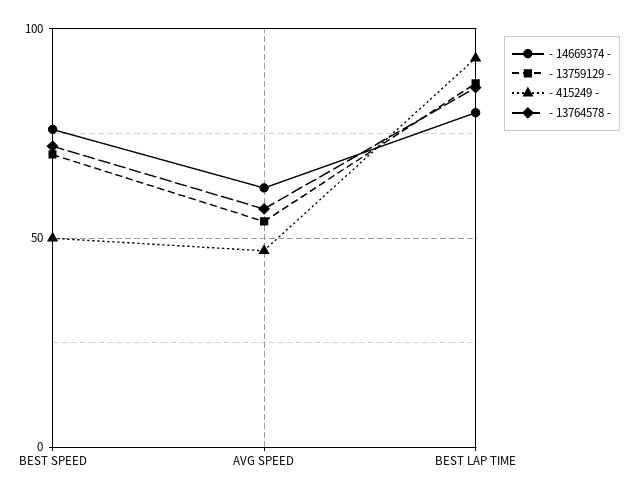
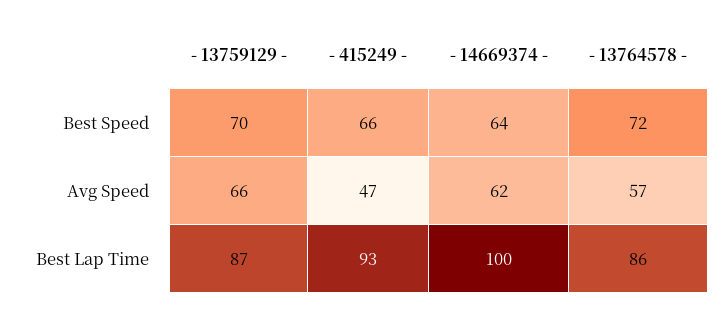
  {
    "- 14669374 -": {
-     "BEST SPEED": 75,
+     "BEST SPEED": 64,
      "AVG SPEED": 62,
-     "BEST LAP TIME": 80
+     "BEST LAP TIME": 100
    },
    "- 13759129 -": {
      "BEST SPEED": 70,
-     "AVG SPEED": 55,
+     "AVG SPEED": 66,
      "BEST LAP TIME": 87
    },
    "- 415249 -": {
-     "BEST SPEED": 50,
+     "BEST SPEED": 66,
      "AVG SPEED": 47,
      "BEST LAP TIME": 93
    },
    "- 13764578 -": {
      "BEST SPEED": 72,
      "AVG SPEED": 57,
      "BEST LAP TIME": 86
    }
  }

